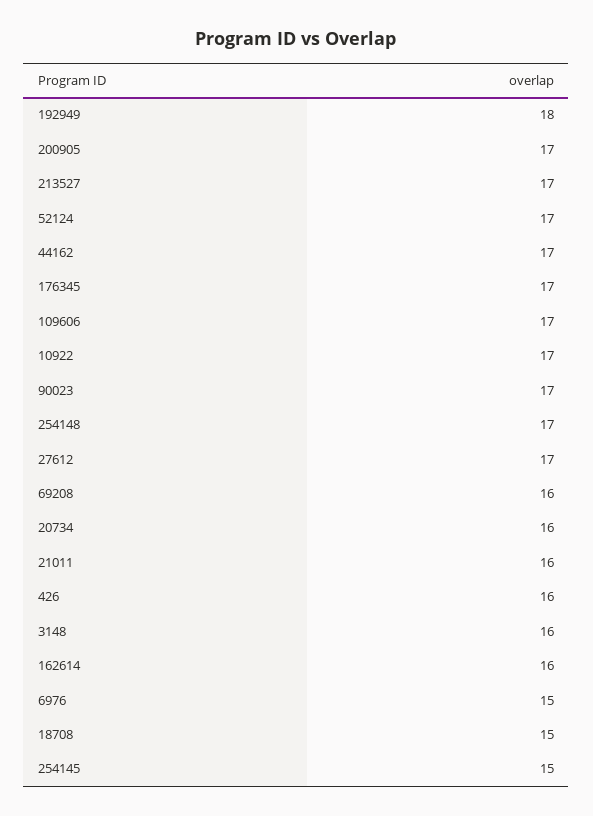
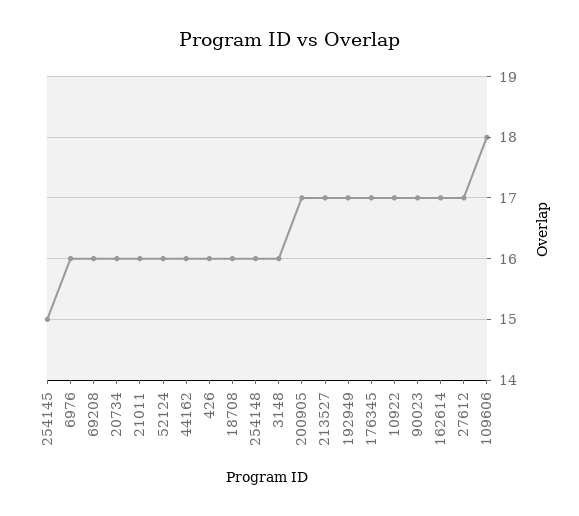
  {
-   "192949": 18,
+   "192949": 17,
    "200905": 17,
    "213527": 17,
-   "52124": 17,
+   "52124": 16,
-   "44162": 17,
+   "44162": 16,
    "176345": 17,
-   "109606": 17,
+   "109606": 18,
    "10922": 17,
    "90023": 17,
-   "254148": 17,
+   "254148": 16,
    "27612": 17,
    "69208": 16,
    "20734": 16,
    "21011": 16,
    "426": 16,
    "3148": 16,
-   "162614": 16,
+   "162614": 17,
-   "6976": 15,
+   "6976": 16,
-   "18708": 15,
+   "18708": 16,
    "254145": 15
  }

